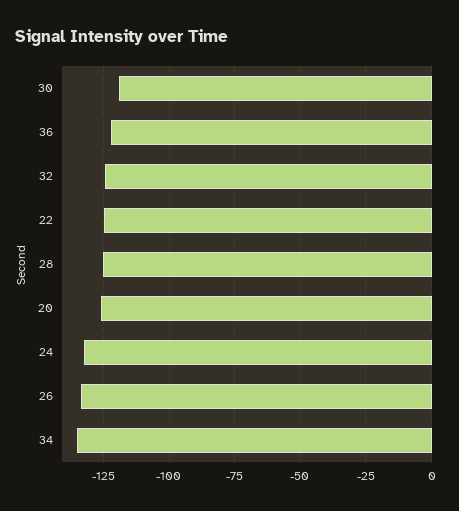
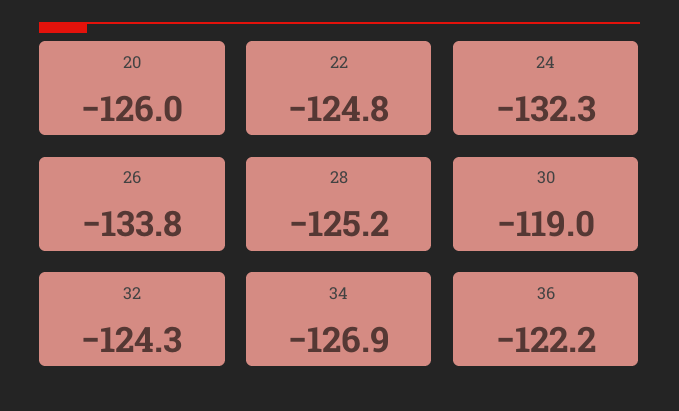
  {
    "30": -119,
    "36": -122.2,
    "32": -124.3,
    "22": -124.8,
    "28": -125.2,
    "20": -126,
    "24": -132.3,
    "26": -133.8,
-   "34": -135
+   "34": -126.9
  }

